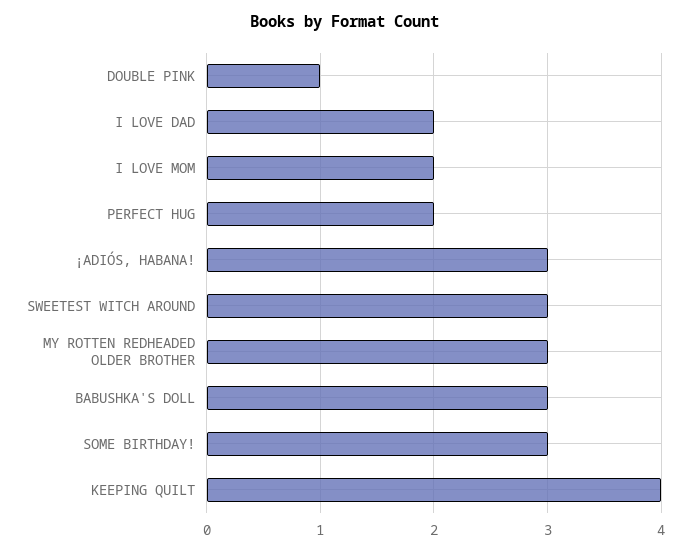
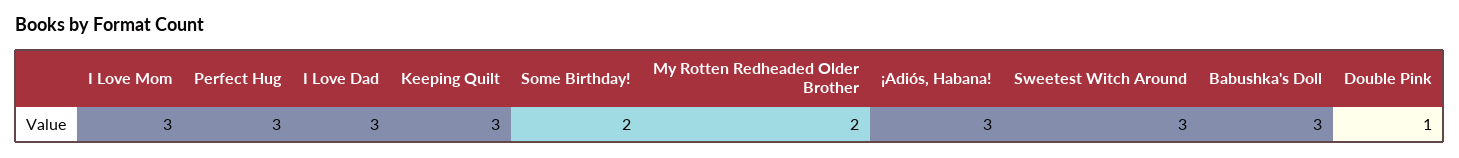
  {
    "DOUBLE PINK": 1,
-   "I LOVE DAD": 2,
+   "I LOVE DAD": 3,
-   "I LOVE MOM": 2,
+   "I LOVE MOM": 3,
-   "PERFECT HUG": 2,
+   "PERFECT HUG": 3,
    "¡ADIÓS, HABANA!": 3,
    "SWEETEST WITCH AROUND": 3,
-   "MY ROTTEN REDHEADED OLDER BROTHER": 3,
+   "MY ROTTEN REDHEADED OLDER BROTHER": 2,
    "BABUSHKA'S DOLL": 3,
-   "SOME BIRTHDAY!": 3,
+   "SOME BIRTHDAY!": 2,
-   "KEEPING QUILT": 4
+   "KEEPING QUILT": 3
  }

